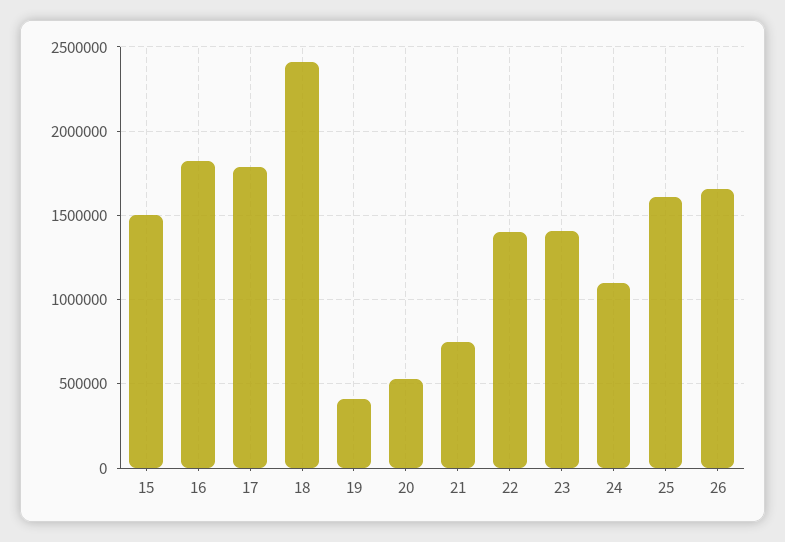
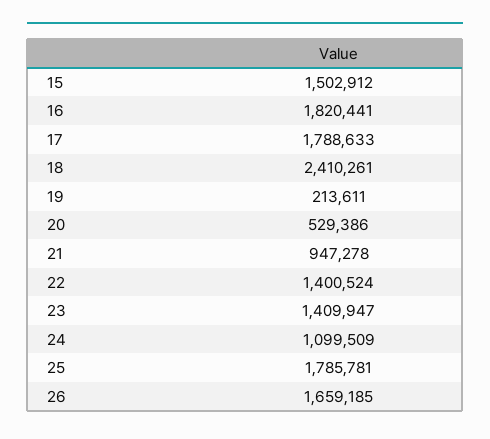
  {
    "15": 1502912,
    "16": 1820441,
    "17": 1788633,
    "18": 2410261,
-   "19": 400000,
+   "19": 213611,
    "20": 529386,
-   "21": 750000,
+   "21": 947278,
    "22": 1400524,
    "23": 1409947,
    "24": 1099509,
-   "25": 1600000,
+   "25": 1785781,
    "26": 1659185
  }

